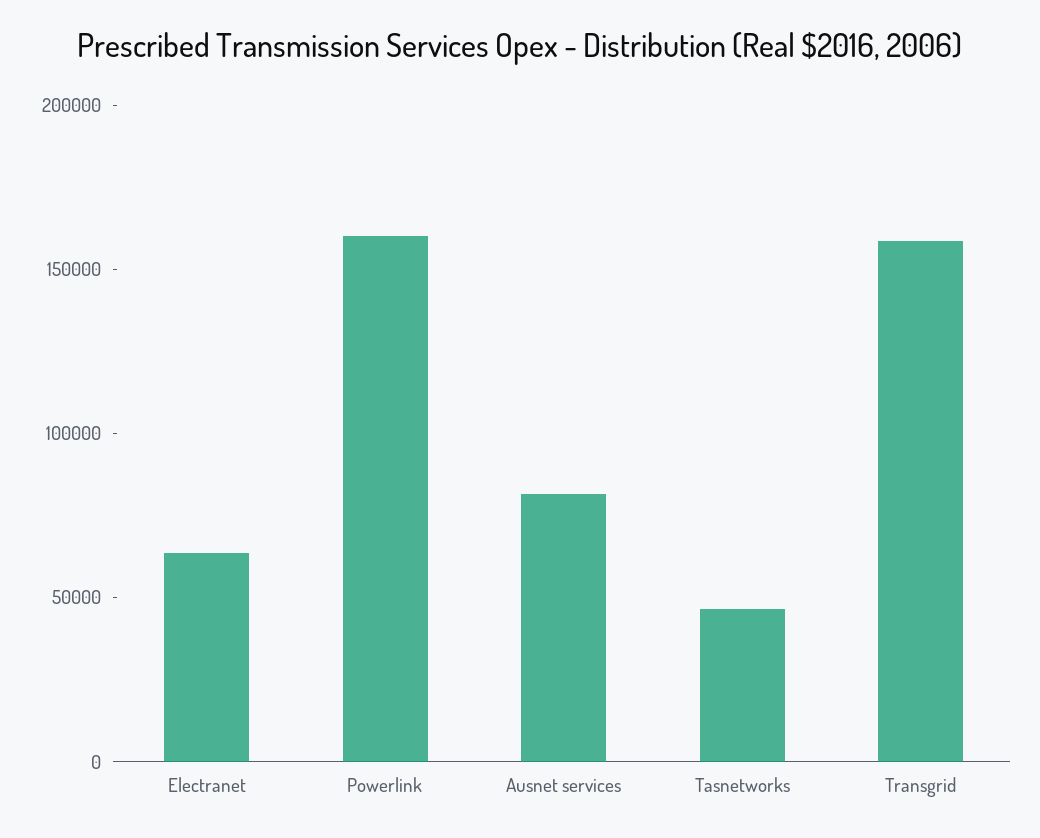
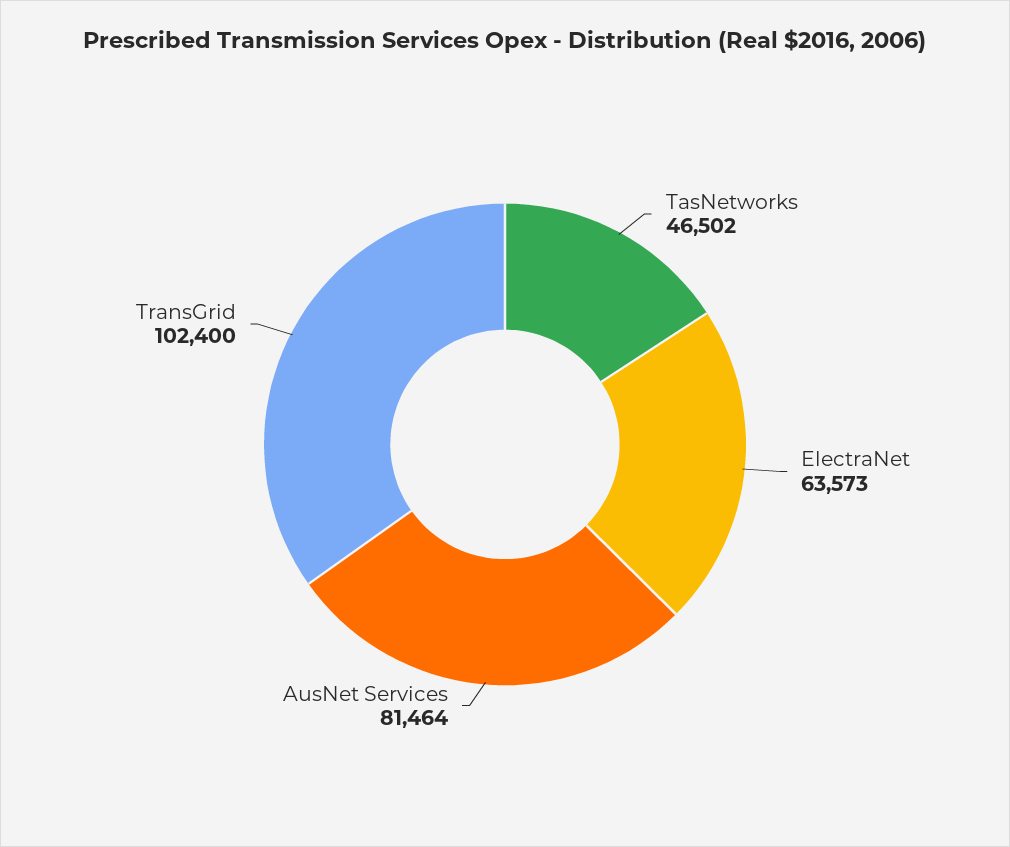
  {
    "Electranet": 63573,
-   "Powerlink": 160000,
    "Ausnet services": 81464,
    "Tasnetworks": 46502,
-   "Transgrid": 160000
+   "Transgrid": 102400
  }

